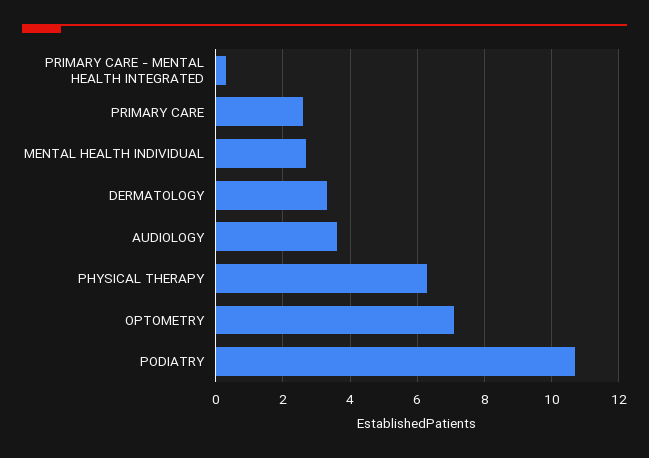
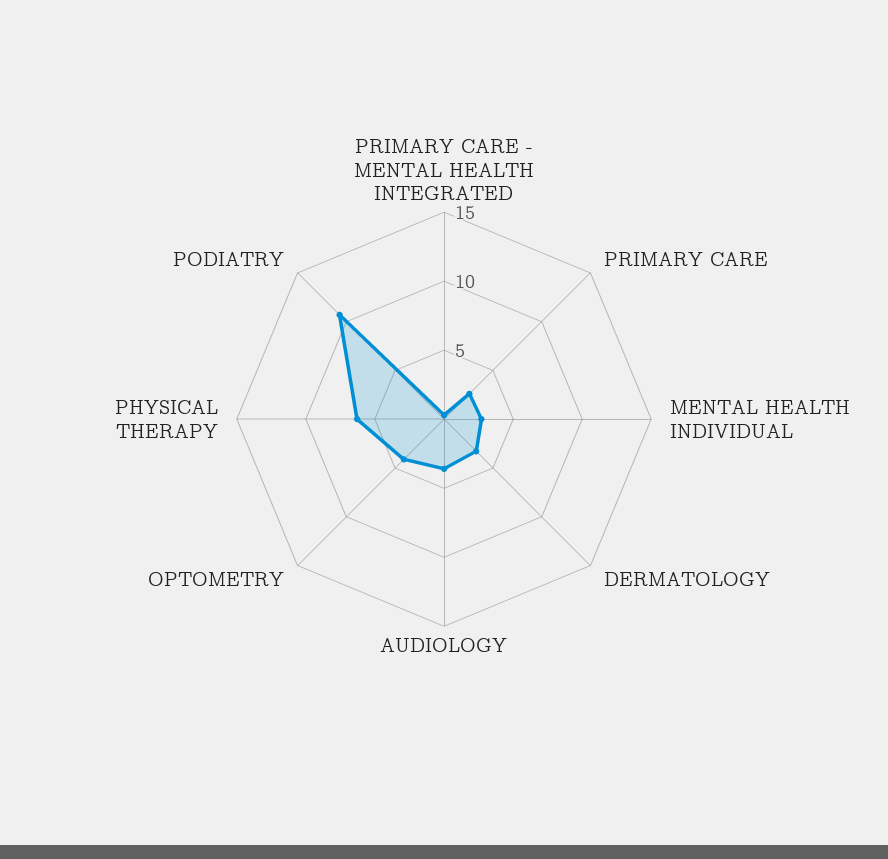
  {
    "PRIMARY CARE - MENTAL HEALTH INTEGRATED": 0.5,
    "PRIMARY CARE": 2.5,
    "MENTAL HEALTH INDIVIDUAL": 2.5,
    "DERMATOLOGY": 3.5,
    "AUDIOLOGY": 3.5,
    "PHYSICAL THERAPY": 6.5,
-   "OPTOMETRY": 7,
+   "OPTOMETRY": 4,
    "PODIATRY": 10.5
  }

